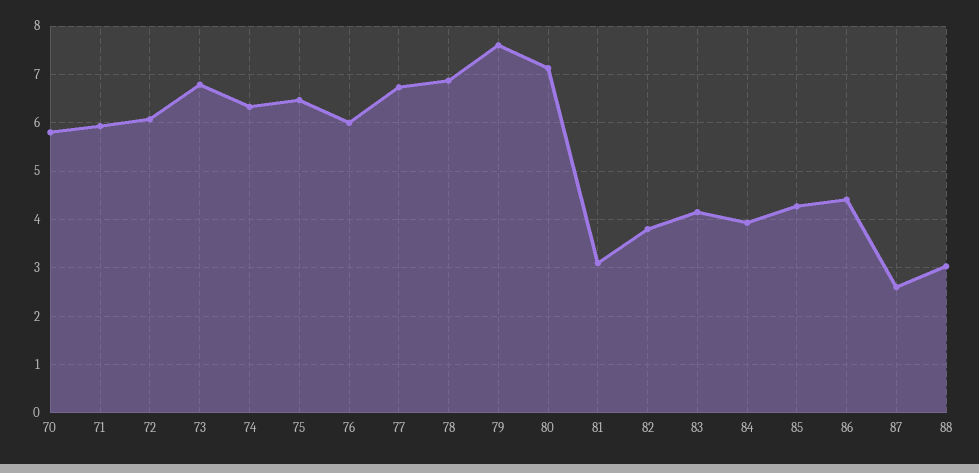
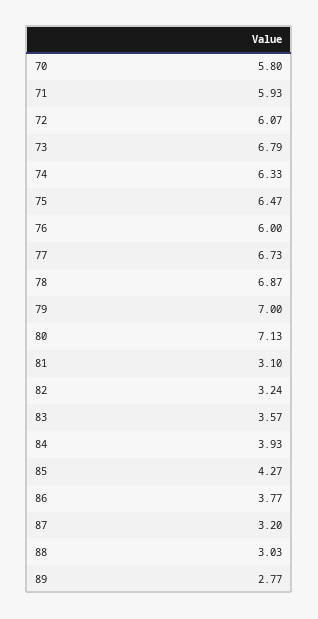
  {
    "70": 5.8,
    "71": 5.93,
    "72": 6.07,
    "73": 6.79,
    "74": 6.33,
    "75": 6.47,
    "76": 6,
    "77": 6.73,
    "78": 6.87,
-   "79": 7.6,
+   "79": 7,
    "80": 7.13,
    "81": 3.1,
-   "82": 3.8,
+   "82": 3.24,
-   "83": 4.2,
+   "83": 3.57,
    "84": 3.93,
    "85": 4.27,
-   "86": 4.4,
+   "86": 3.77,
-   "87": 2.6,
+   "87": 3.2,
-   "88": 3.03
+   "88": 3.03,
+   "89": 2.77
  }

